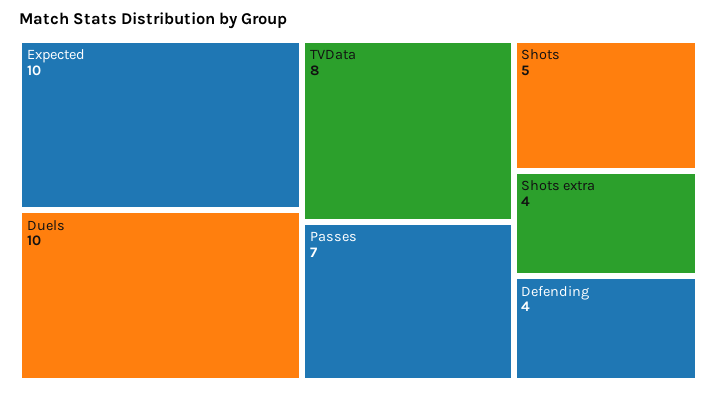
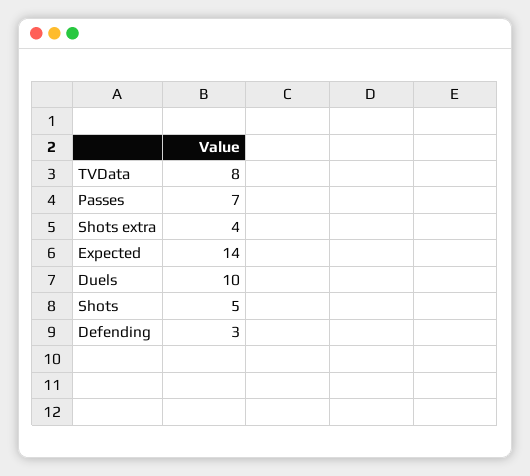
  {
-   "Expected": 10,
+   "Expected": 14,
    "Duels": 10,
    "TVData": 8,
    "Passes": 7,
    "Shots": 5,
    "Shots extra": 4,
-   "Defending": 4
+   "Defending": 3
  }

